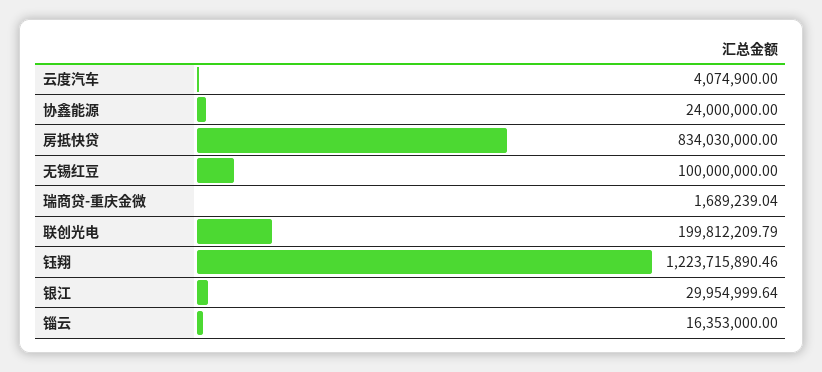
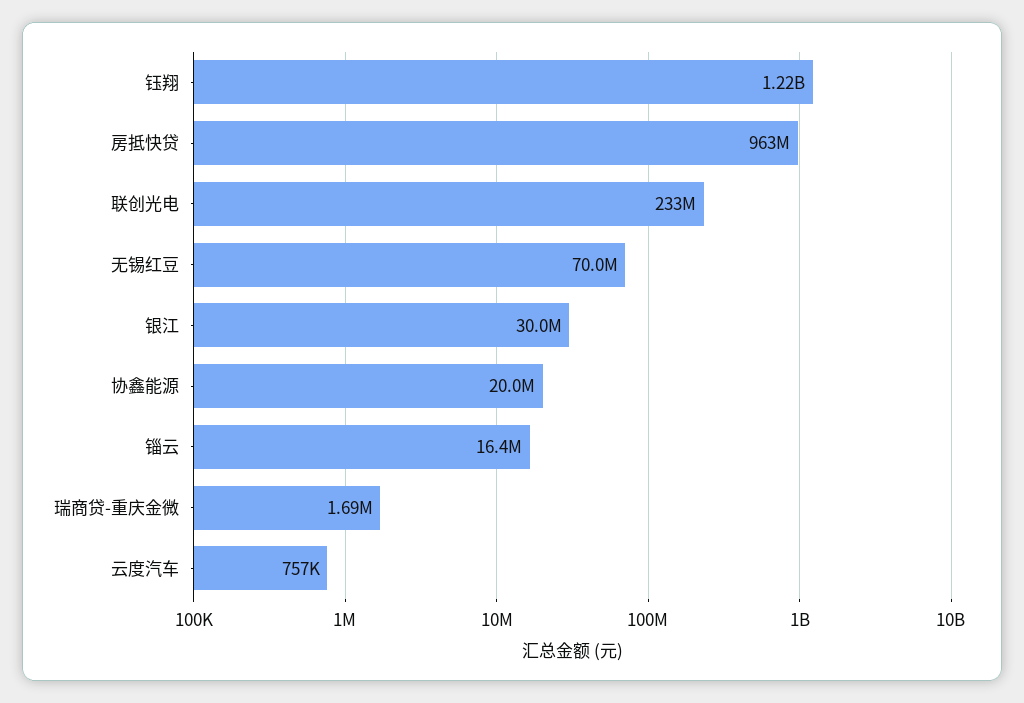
  {
-   "云度汽车": 4074900,
+   "云度汽车": 757000,
-   "协鑫能源": 24000000,
+   "协鑫能源": 20000000,
-   "房抵快贷": 834030000,
+   "房抵快贷": 963000000,
-   "无锡红豆": 100000000,
+   "无锡红豆": 70000000,
    "瑞商贷-重庆金微": 1689239.04,
-   "联创光电": 199812209.79,
+   "联创光电": 233000000,
    "钰翔": 1223715890.46,
    "银江": 29954999.64,
    "锱云": 16353000
  }

